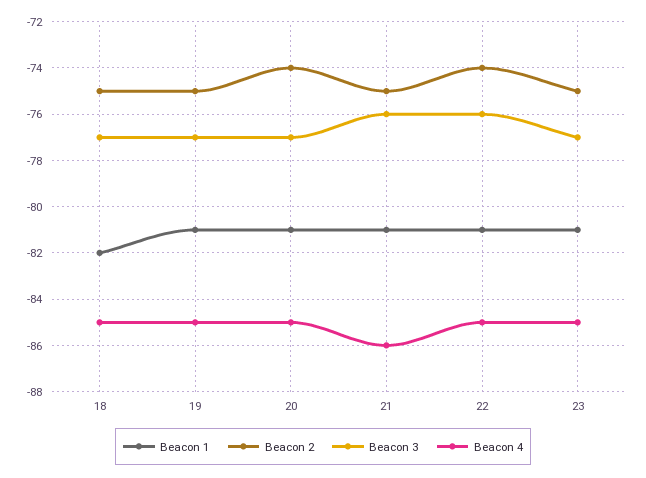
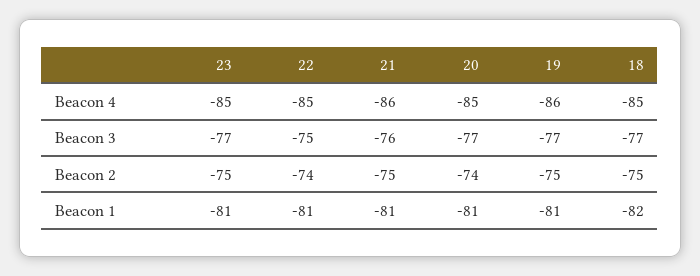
  {
    "Beacon 1": {
      "18": -82,
      "19": -81,
      "20": -81,
      "21": -81,
      "22": -81,
      "23": -81
    },
    "Beacon 2": {
      "18": -75,
      "19": -75,
      "20": -74,
      "21": -75,
      "22": -74,
      "23": -75
    },
    "Beacon 3": {
      "18": -77,
      "19": -77,
      "20": -77,
      "21": -76,
-     "22": -76,
+     "22": -75,
      "23": -77
    },
    "Beacon 4": {
      "18": -85,
-     "19": -85,
+     "19": -86,
      "20": -85,
      "21": -86,
      "22": -85,
      "23": -85
    }
  }

